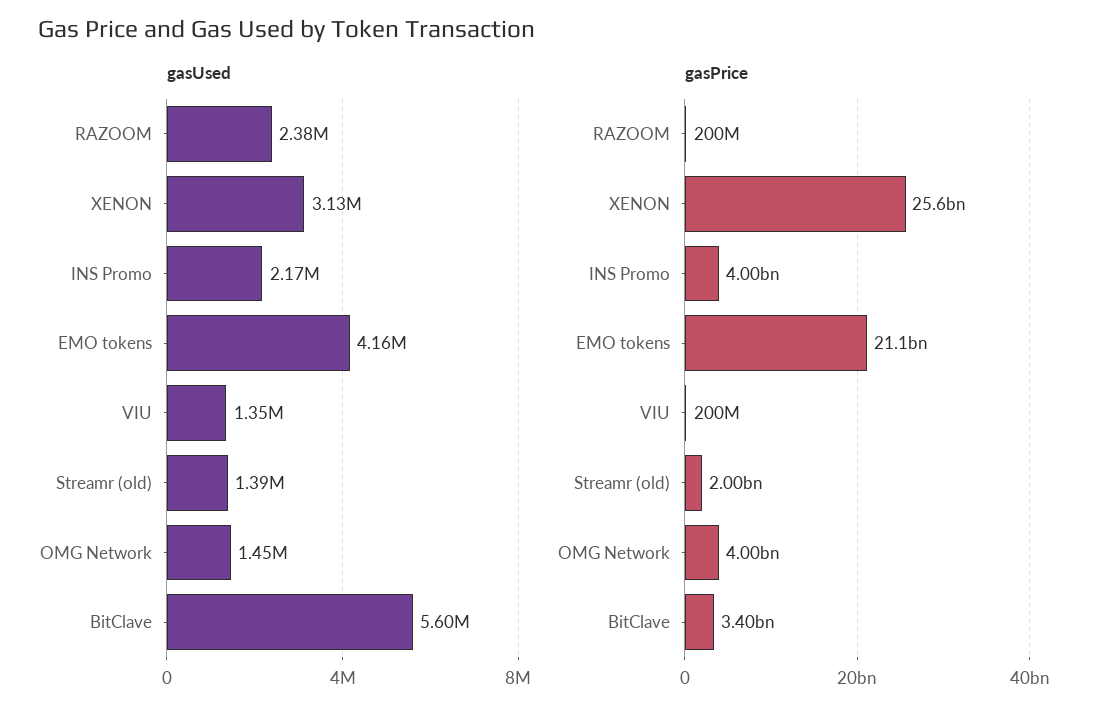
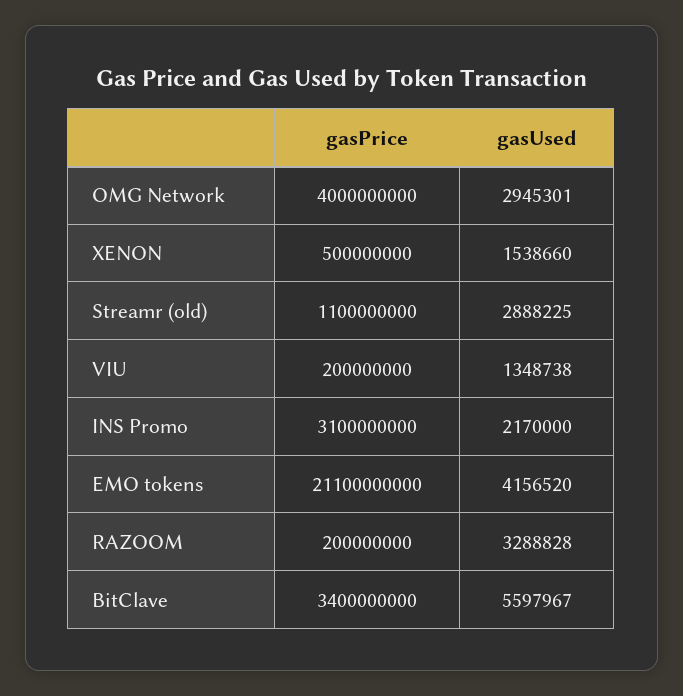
  {
    "gasUsed": {
-     "RAZOOM": 2380000,
+     "RAZOOM": 3288828,
-     "XENON": 3130000,
+     "XENON": 1538660,
      "INS Promo": 2170000,
      "EMO tokens": 4156520,
      "VIU": 1348738,
-     "Streamr (old)": 1390000,
+     "Streamr (old)": 2888225,
-     "OMG Network": 1450000,
+     "OMG Network": 2945301,
      "BitClave": 5597967
    },
    "gasPrice": {
      "RAZOOM": 200000000,
-     "XENON": 25600000000,
+     "XENON": 500000000,
-     "INS Promo": 4000000000,
+     "INS Promo": 3100000000,
      "EMO tokens": 21100000000,
      "VIU": 200000000,
-     "Streamr (old)": 2000000000,
+     "Streamr (old)": 1100000000,
      "OMG Network": 4000000000,
      "BitClave": 3400000000
    }
  }

